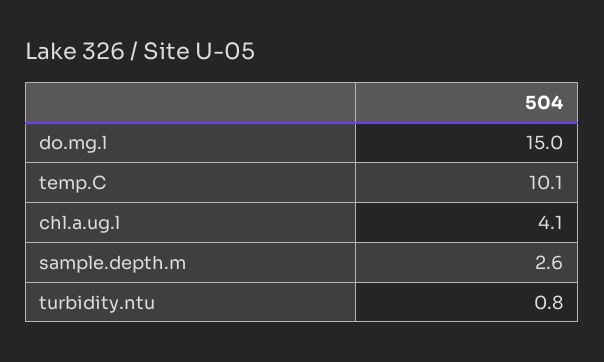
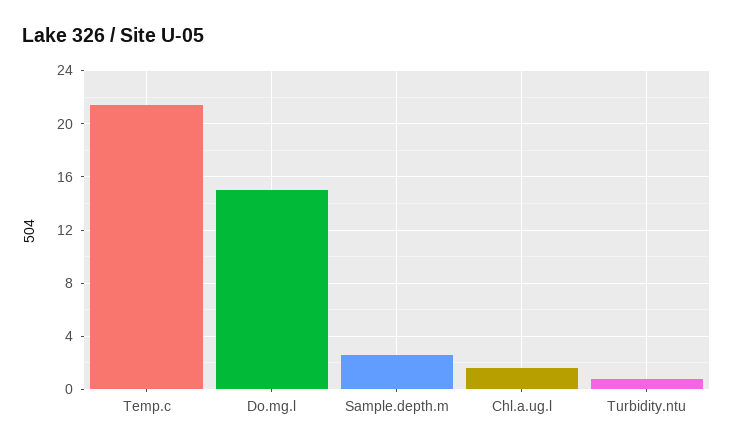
  {
    "do.mg.l": 15,
-   "temp.C": 10.1,
+   "temp.C": 21.5,
-   "chl.a.ug.l": 4.1,
+   "chl.a.ug.l": 1.5,
    "sample.depth.m": 2.6,
    "turbidity.ntu": 0.8
  }

